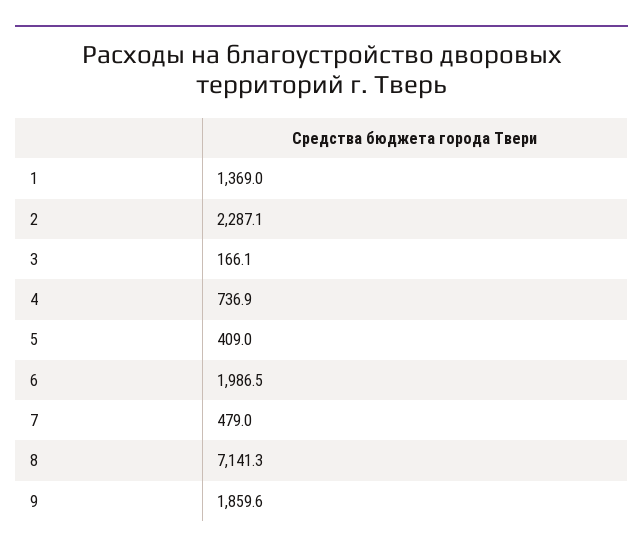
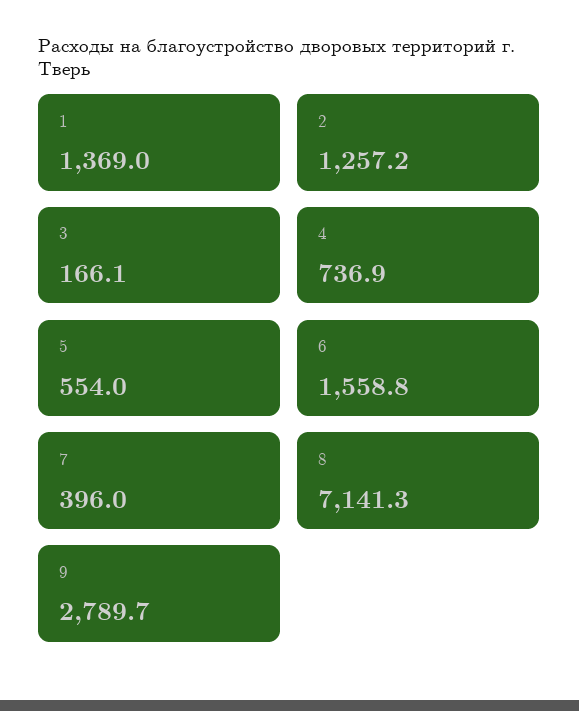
  {
    "1": 1369,
-   "2": 2287.1,
+   "2": 1257.2,
    "3": 166.1,
    "4": 736.9,
-   "5": 409,
+   "5": 554,
-   "6": 1986.5,
+   "6": 1558.8,
-   "7": 479,
+   "7": 396,
    "8": 7141.3,
-   "9": 1859.6
+   "9": 2789.7
  }

